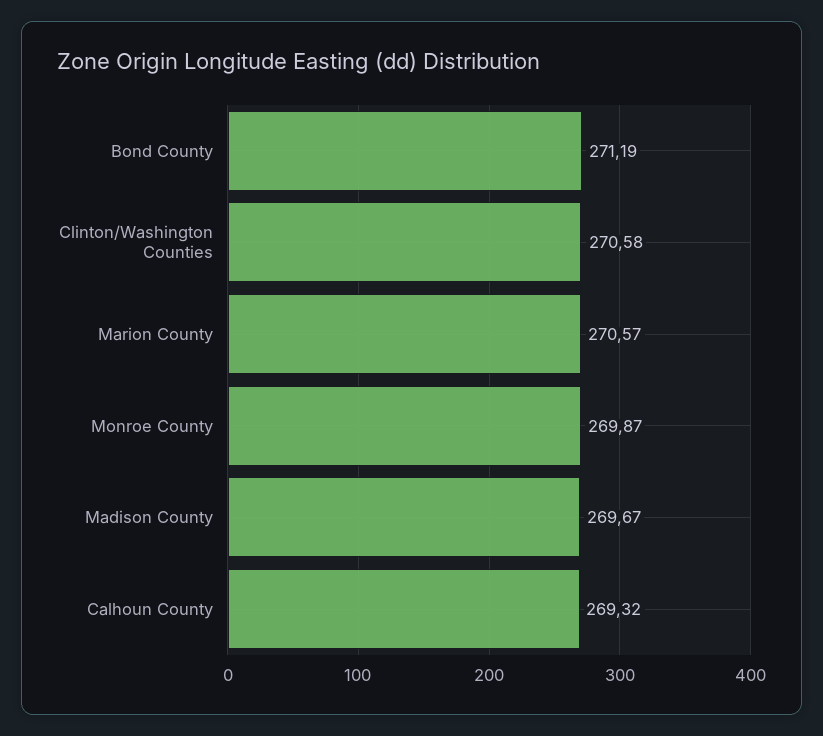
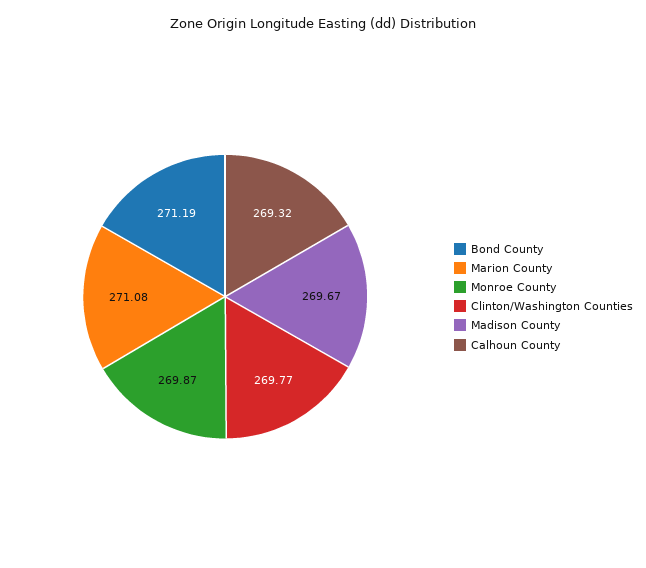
  {
    "Bond County": 271.19,
-   "Clinton/Washington Counties": 270.58,
+   "Clinton/Washington Counties": 269.77,
-   "Marion County": 270.57,
+   "Marion County": 271.08,
    "Monroe County": 269.87,
    "Madison County": 269.67,
    "Calhoun County": 269.32
  }

